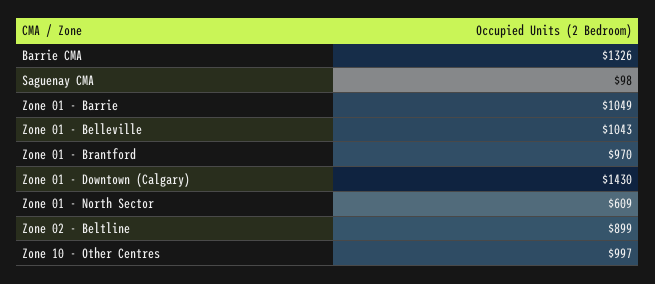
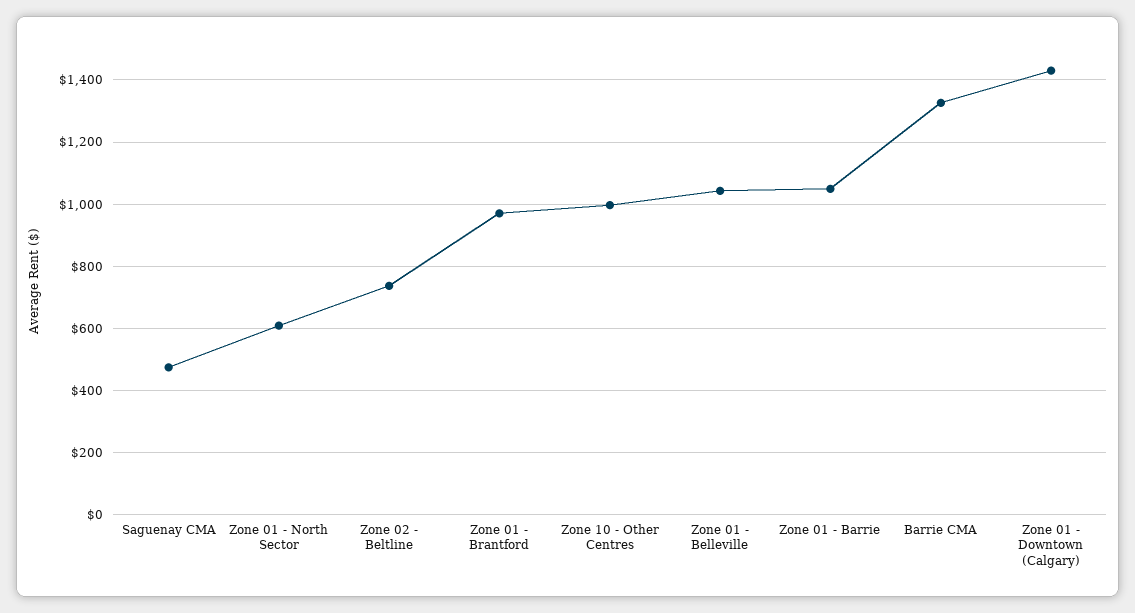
  {
    "Barrie CMA": 1326,
-   "Saguenay CMA": 98,
+   "Saguenay CMA": 480,
    "Zone 01 - Barrie": 1049,
    "Zone 01 - Belleville": 1043,
    "Zone 01 - Brantford": 970,
    "Zone 01 - Downtown (Calgary)": 1430,
    "Zone 01 - North Sector": 609,
-   "Zone 02 - Beltline": 899,
+   "Zone 02 - Beltline": 740,
    "Zone 10 - Other Centres": 997
  }

